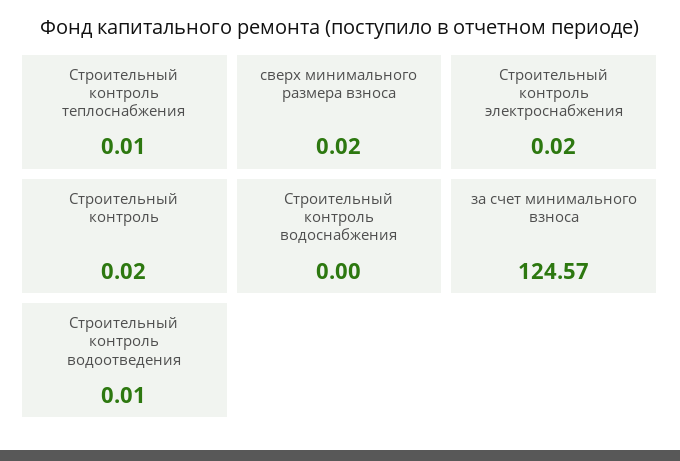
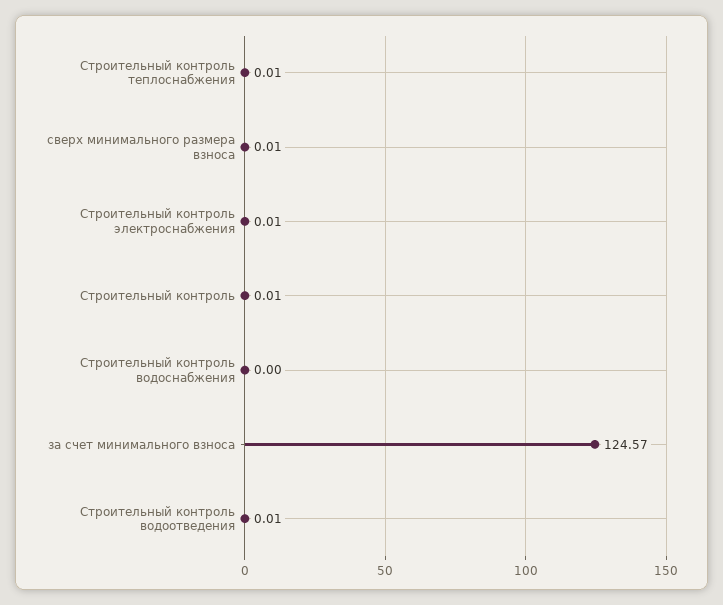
  {
    "Строительный контроль теплоснабжения": 0.01,
-   "сверх минимального размера взноса": 0.02,
+   "сверх минимального размера взноса": 0.01,
-   "Строительный контроль электроснабжения": 0.02,
+   "Строительный контроль электроснабжения": 0.01,
-   "Строительный контроль": 0.02,
+   "Строительный контроль": 0.01,
    "Строительный контроль водоснабжения": 0,
    "за счет минимального взноса": 124.57,
    "Строительный контроль водоотведения": 0.01
  }

